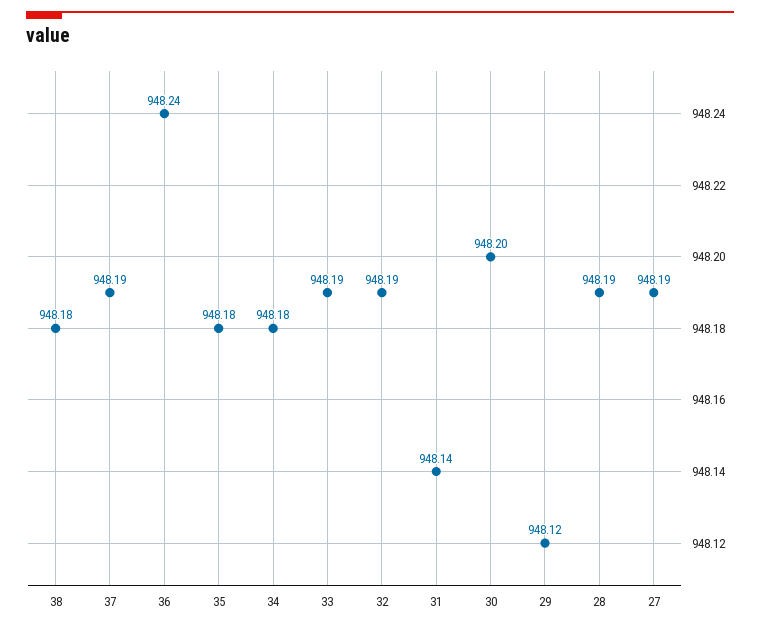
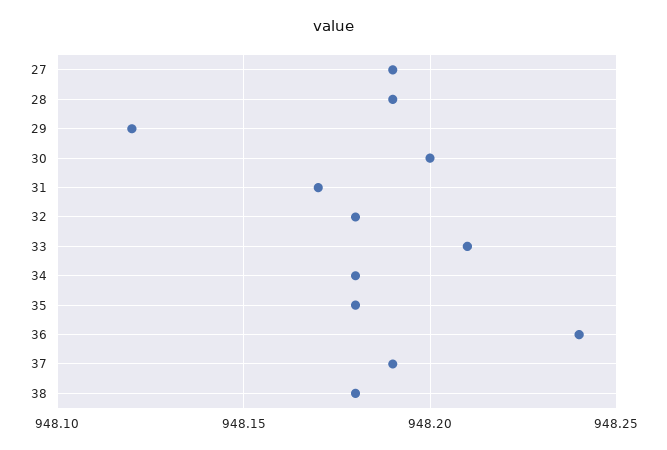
  {
    "38": 948.18,
    "37": 948.19,
    "36": 948.24,
    "35": 948.18,
    "34": 948.18,
-   "33": 948.19,
+   "33": 948.21,
-   "32": 948.19,
+   "32": 948.18,
-   "31": 948.14,
+   "31": 948.17,
    "30": 948.2,
    "29": 948.12,
    "28": 948.19,
    "27": 948.19
  }

